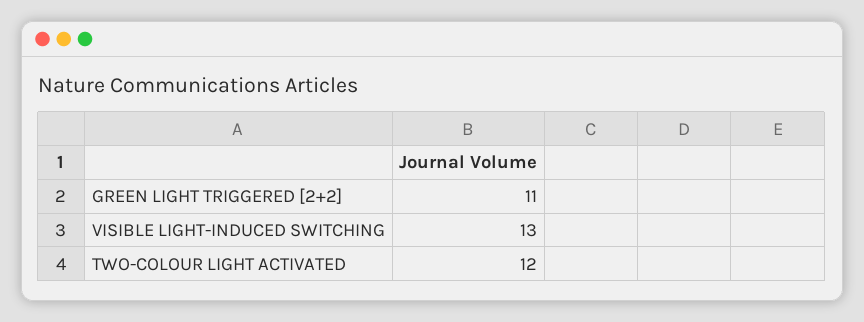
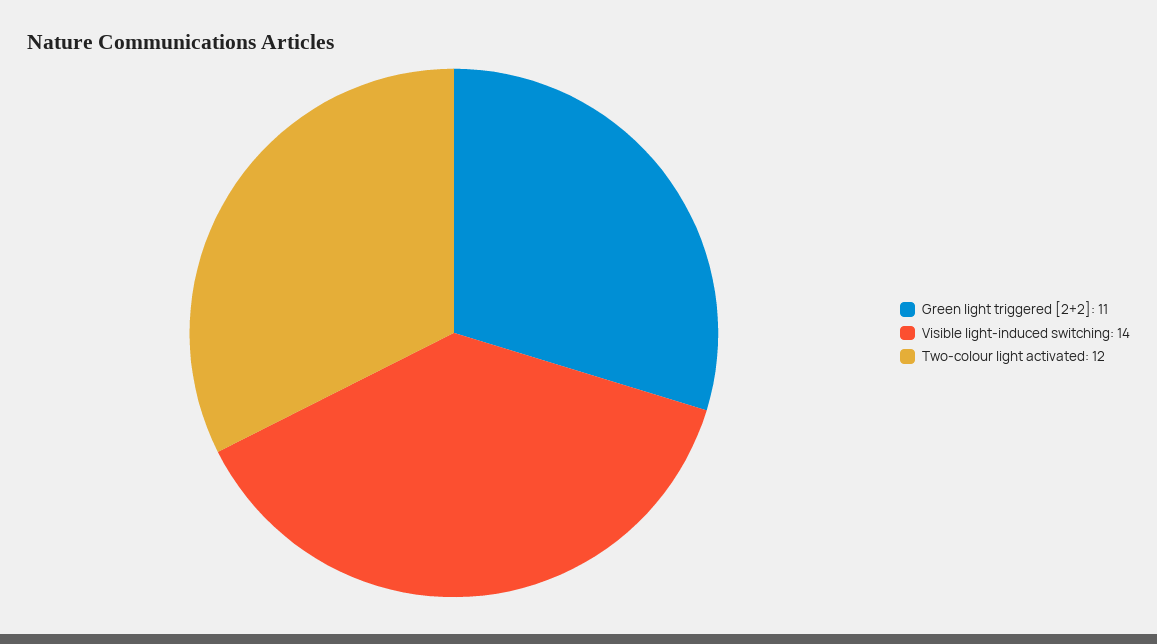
  {
    "GREEN LIGHT TRIGGERED [2+2]": 11,
-   "VISIBLE LIGHT-INDUCED SWITCHING": 13,
+   "VISIBLE LIGHT-INDUCED SWITCHING": 14,
    "TWO-COLOUR LIGHT ACTIVATED": 12
  }

